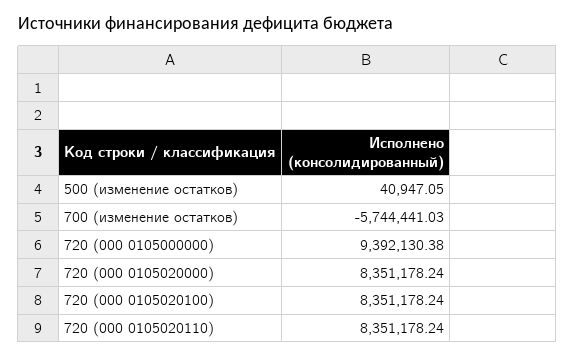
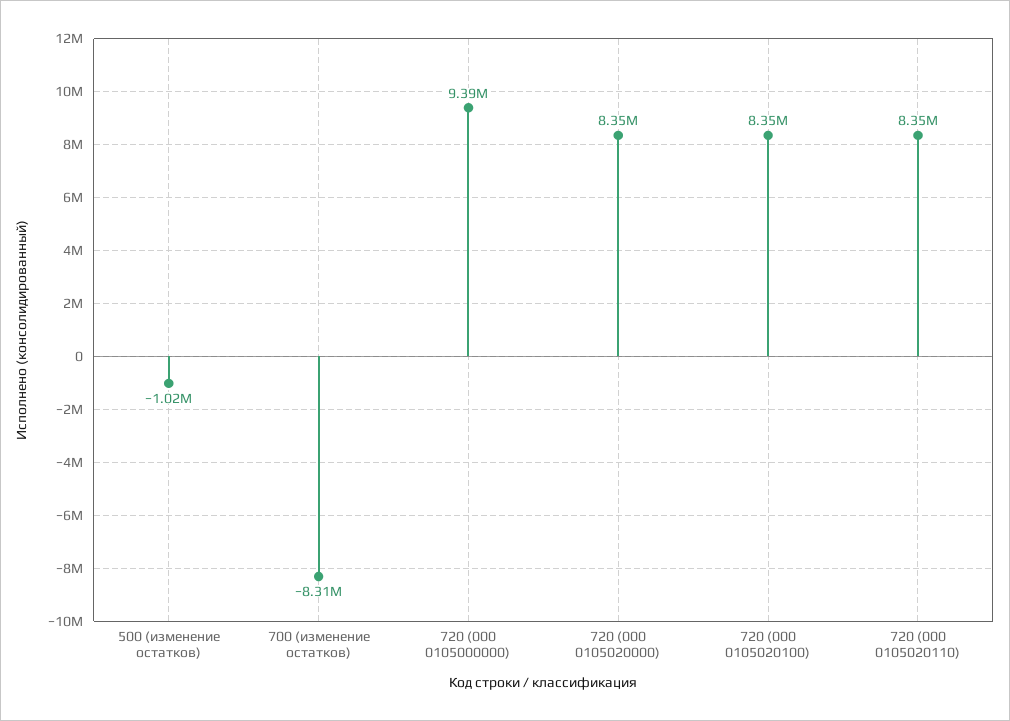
  {
-   "500 (изменение остатков)": 40947.05,
+   "500 (изменение остатков)": -1020000,
-   "700 (изменение остатков)": -5744441.03,
+   "700 (изменение остатков)": -8310000,
    "720 (000 0105000000)": 9392130.38,
    "720 (000 0105020000)": 8351178.24,
    "720 (000 0105020100)": 8351178.24,
    "720 (000 0105020110)": 8351178.24
  }

